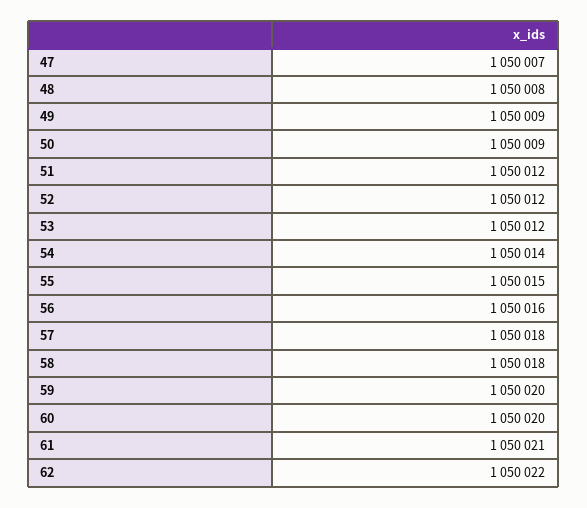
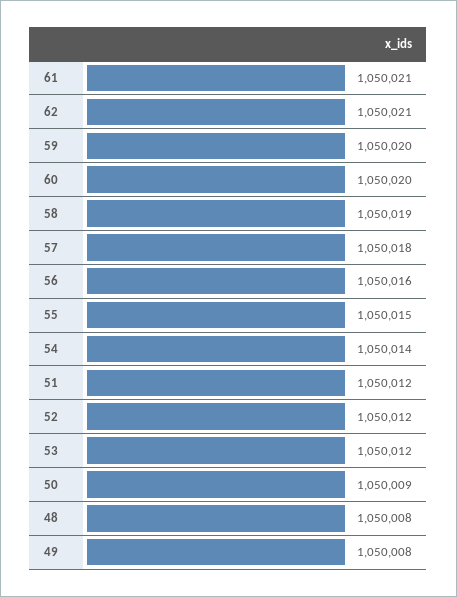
  {
-   "47": 1050007,
    "48": 1050008,
-   "49": 1050009,
+   "49": 1050008,
    "50": 1050009,
    "51": 1050012,
    "52": 1050012,
    "53": 1050012,
    "54": 1050014,
    "55": 1050015,
    "56": 1050016,
    "57": 1050018,
-   "58": 1050018,
+   "58": 1050019,
    "59": 1050020,
    "60": 1050020,
    "61": 1050021,
-   "62": 1050022
+   "62": 1050021
  }

